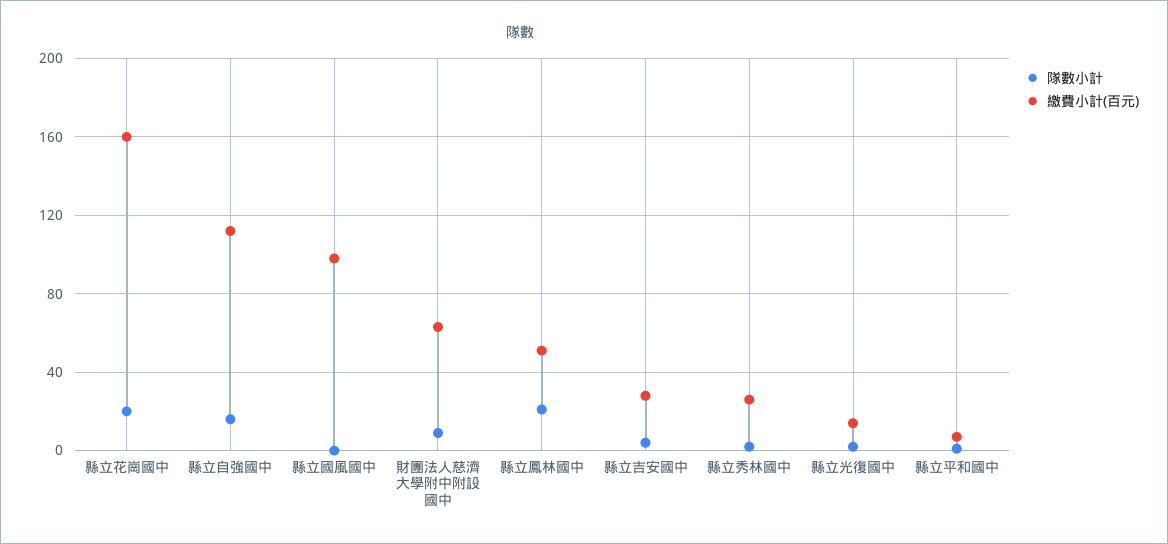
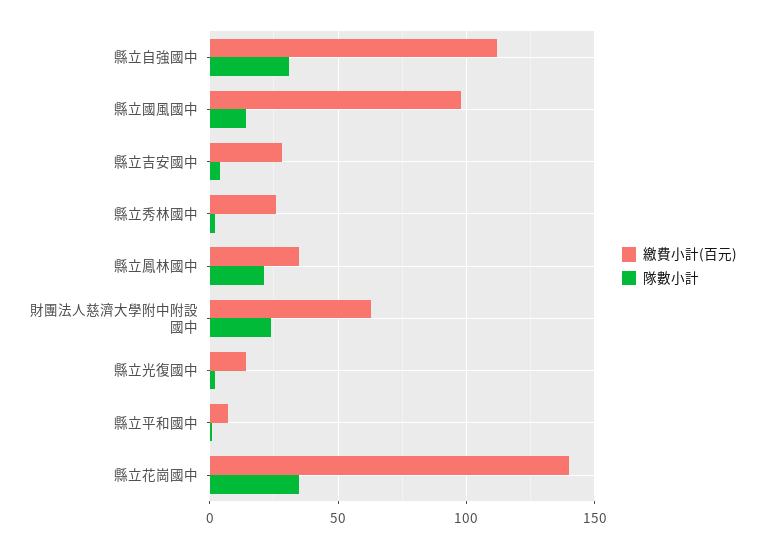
  {
    "隊數小計": {
-     "縣立花崗國中": 20,
+     "縣立花崗國中": 35,
-     "縣立自強國中": 15,
+     "縣立自強國中": 30,
-     "縣立國風國中": 0,
+     "縣立國風國中": 15,
-     "財團法人慈濟大學附中附設國中": 10,
+     "財團法人慈濟大學附中附設國中": 25,
      "縣立鳳林國中": 20,
      "縣立吉安國中": 5,
      "縣立秀林國中": 0,
      "縣立光復國中": 0,
      "縣立平和國中": 0
    },
    "繳費小計(百元)": {
-     "縣立花崗國中": 160,
+     "縣立花崗國中": 140,
      "縣立自強國中": 110,
      "縣立國風國中": 100,
      "財團法人慈濟大學附中附設國中": 65,
-     "縣立鳳林國中": 50,
+     "縣立鳳林國中": 35,
      "縣立吉安國中": 30,
      "縣立秀林國中": 25,
      "縣立光復國中": 15,
      "縣立平和國中": 5
    }
  }

